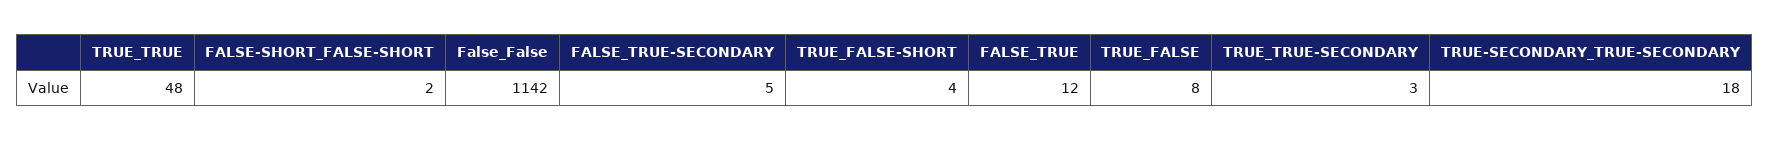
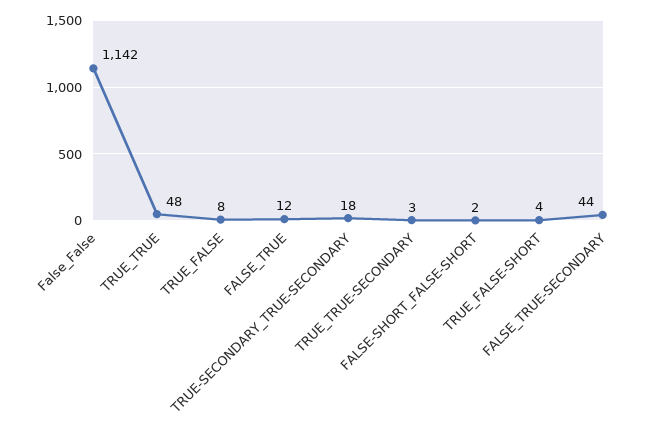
  {
    "TRUE_TRUE": 48,
    "FALSE-SHORT_FALSE-SHORT": 2,
    "False_False": 1142,
-   "FALSE_TRUE-SECONDARY": 5,
+   "FALSE_TRUE-SECONDARY": 44,
    "TRUE_FALSE-SHORT": 4,
    "FALSE_TRUE": 12,
    "TRUE_FALSE": 8,
    "TRUE_TRUE-SECONDARY": 3,
    "TRUE-SECONDARY_TRUE-SECONDARY": 18
  }

